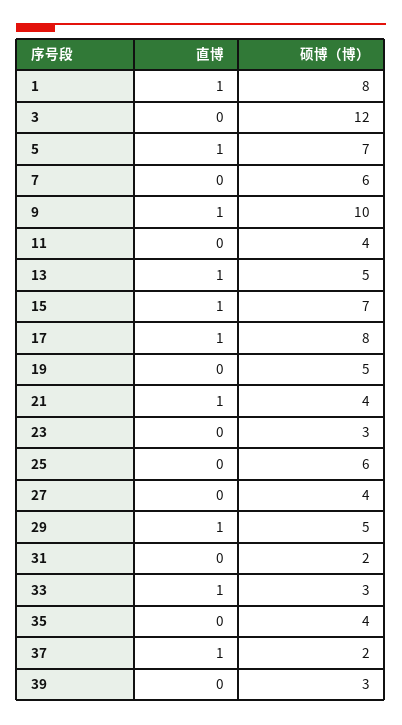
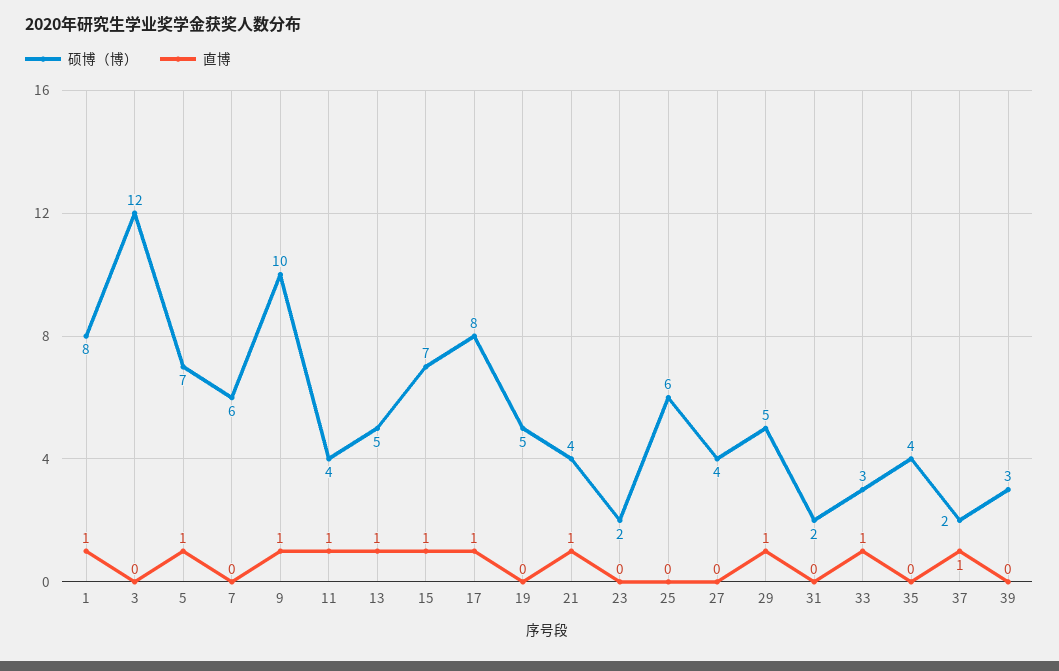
  {
    "直博": {
      "1": 1,
      "3": 0,
      "5": 1,
      "7": 0,
      "9": 1,
-     "11": 0,
+     "11": 1,
      "13": 1,
      "15": 1,
      "17": 1,
      "19": 0,
      "21": 1,
      "23": 0,
      "25": 0,
      "27": 0,
      "29": 1,
      "31": 0,
      "33": 1,
      "35": 0,
      "37": 1,
      "39": 0
    },
    "硕博（博）": {
      "1": 8,
      "3": 12,
      "5": 7,
      "7": 6,
      "9": 10,
      "11": 4,
      "13": 5,
      "15": 7,
      "17": 8,
      "19": 5,
      "21": 4,
-     "23": 3,
+     "23": 2,
      "25": 6,
      "27": 4,
      "29": 5,
      "31": 2,
      "33": 3,
      "35": 4,
      "37": 2,
      "39": 3
    }
  }

